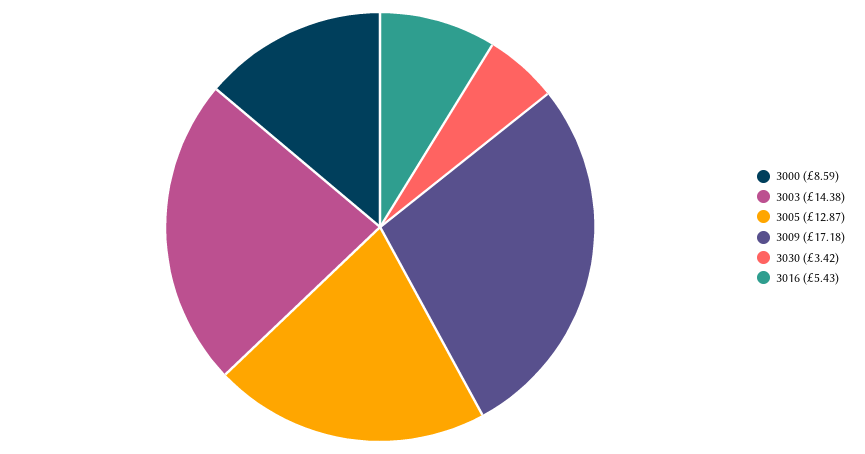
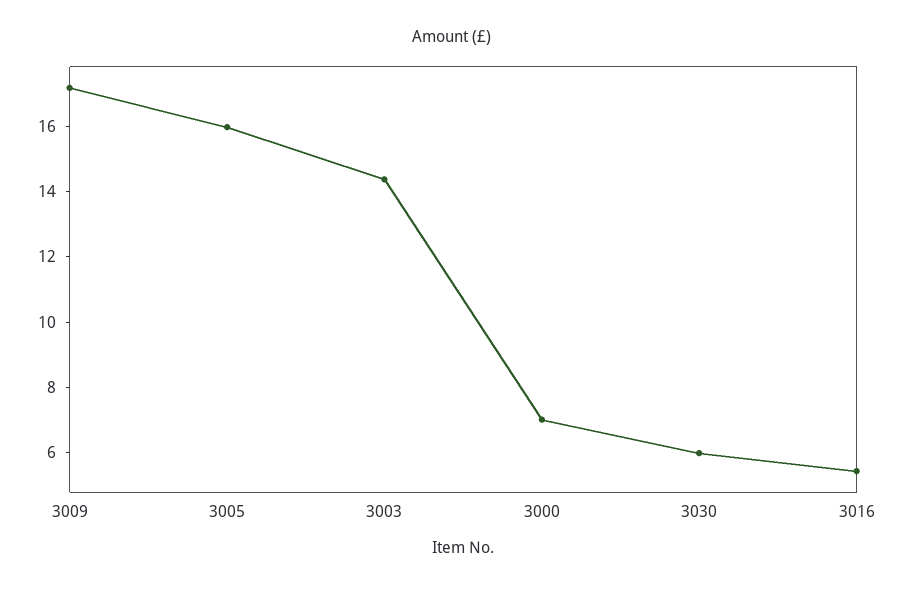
  {
-   "3000": 8.59,
+   "3000": 7,
    "3003": 14.38,
-   "3005": 12.87,
+   "3005": 16,
    "3009": 17.18,
-   "3030": 3.42,
+   "3030": 6,
    "3016": 5.43
  }

